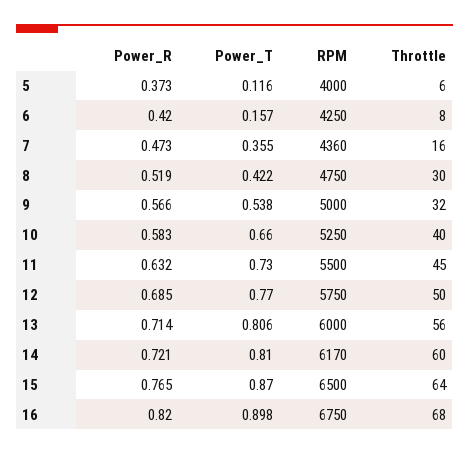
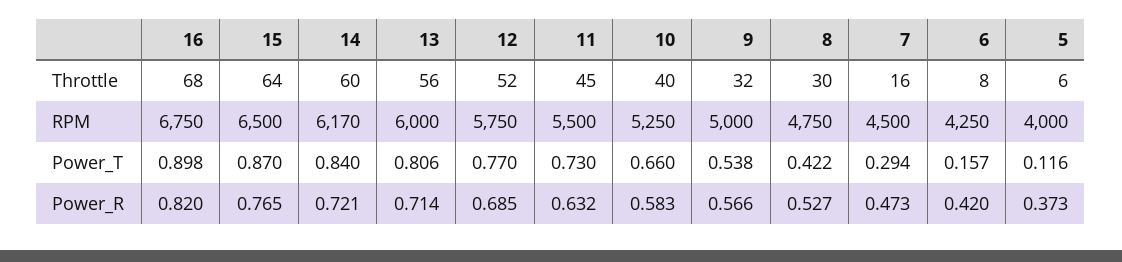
  {
    "Power_R": {
      "5": 0.373,
      "6": 0.42,
      "7": 0.473,
-     "8": 0.519,
+     "8": 0.527,
      "9": 0.566,
      "10": 0.583,
      "11": 0.632,
      "12": 0.685,
      "13": 0.714,
      "14": 0.721,
      "15": 0.765,
      "16": 0.82
    },
    "Power_T": {
      "5": 0.116,
      "6": 0.157,
-     "7": 0.355,
+     "7": 0.294,
      "8": 0.422,
      "9": 0.538,
      "10": 0.66,
      "11": 0.73,
      "12": 0.77,
      "13": 0.806,
-     "14": 0.81,
+     "14": 0.84,
      "15": 0.87,
      "16": 0.898
    },
    "RPM": {
      "5": 4000,
      "6": 4250,
-     "7": 4360,
+     "7": 4500,
      "8": 4750,
      "9": 5000,
      "10": 5250,
      "11": 5500,
      "12": 5750,
      "13": 6000,
      "14": 6170,
      "15": 6500,
      "16": 6750
    },
    "Throttle": {
      "5": 6,
      "6": 8,
      "7": 16,
      "8": 30,
      "9": 32,
      "10": 40,
      "11": 45,
-     "12": 50,
+     "12": 52,
      "13": 56,
      "14": 60,
      "15": 64,
      "16": 68
    }
  }

